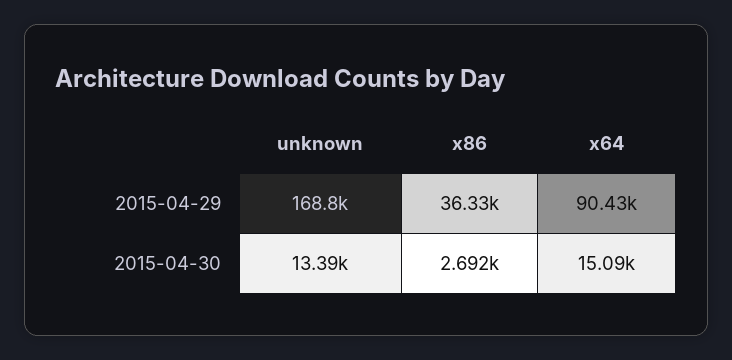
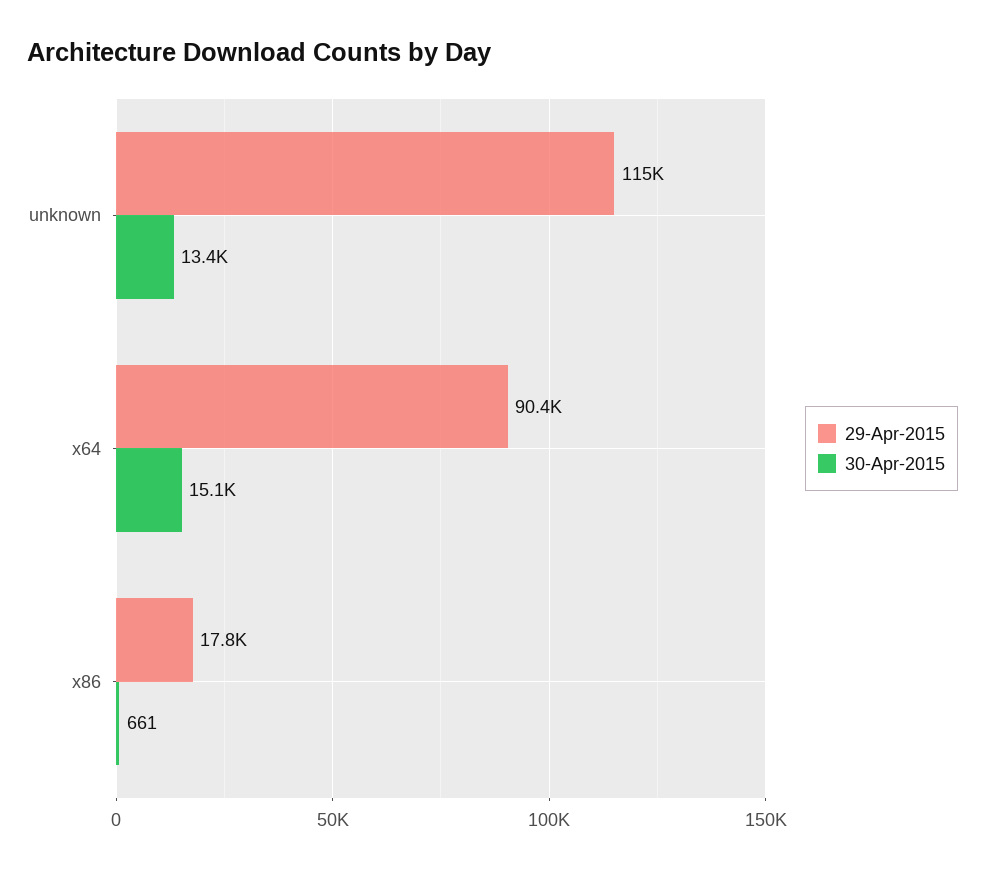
  {
    "2015-04-29": {
-     "unknown": 168800,
+     "unknown": 115000,
-     "x86": 36330,
+     "x86": 17800,
      "x64": 90430
    },
    "2015-04-30": {
      "unknown": 13390,
-     "x86": 2692,
+     "x86": 661,
      "x64": 15090
    }
  }

